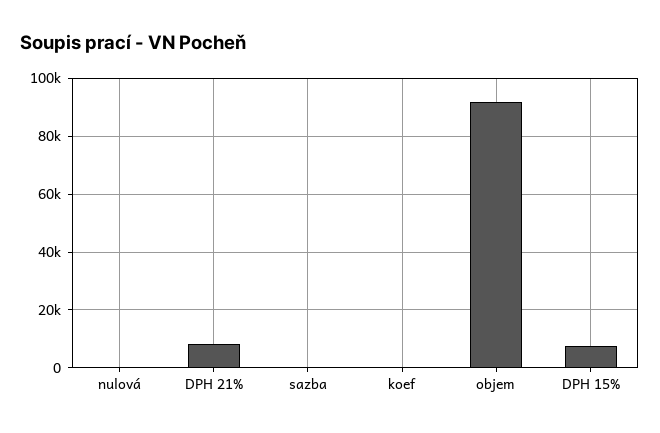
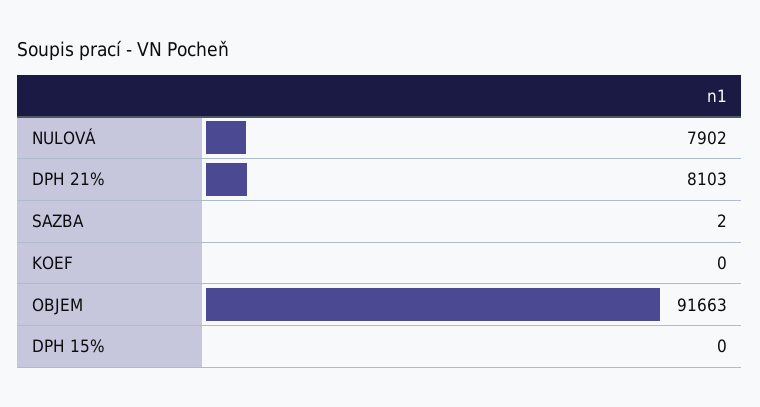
  {
-   "nulová": 0,
+   "nulová": 7902,
    "DPH 21%": 8103,
    "sazba": 2,
    "koef": 0,
    "objem": 91663,
-   "DPH 15%": 7500
+   "DPH 15%": 0
  }

